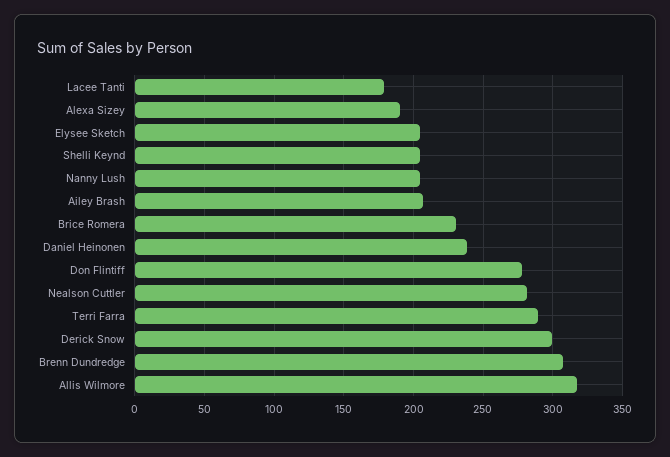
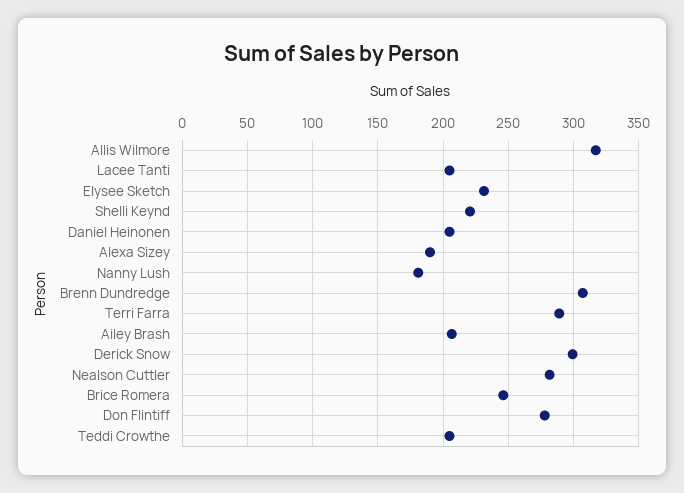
  {
-   "Lacee Tanti": 180,
+   "Lacee Tanti": 205,
    "Alexa Sizey": 190,
-   "Elysee Sketch": 205,
+   "Elysee Sketch": 230,
-   "Shelli Keynd": 205,
+   "Shelli Keynd": 220,
-   "Nanny Lush": 205,
+   "Nanny Lush": 180,
    "Ailey Brash": 205,
-   "Brice Romera": 230,
+   "Brice Romera": 245,
-   "Daniel Heinonen": 240,
+   "Daniel Heinonen": 205,
    "Don Flintiff": 280,
    "Nealson Cuttler": 280,
    "Terri Farra": 290,
    "Derick Snow": 300,
    "Brenn Dundredge": 305,
-   "Allis Wilmore": 315
+   "Allis Wilmore": 315,
+   "Teddi Crowthe": 205
  }

